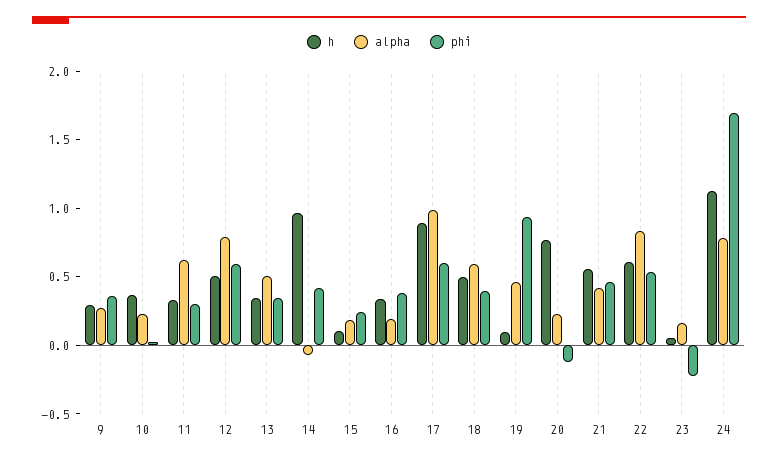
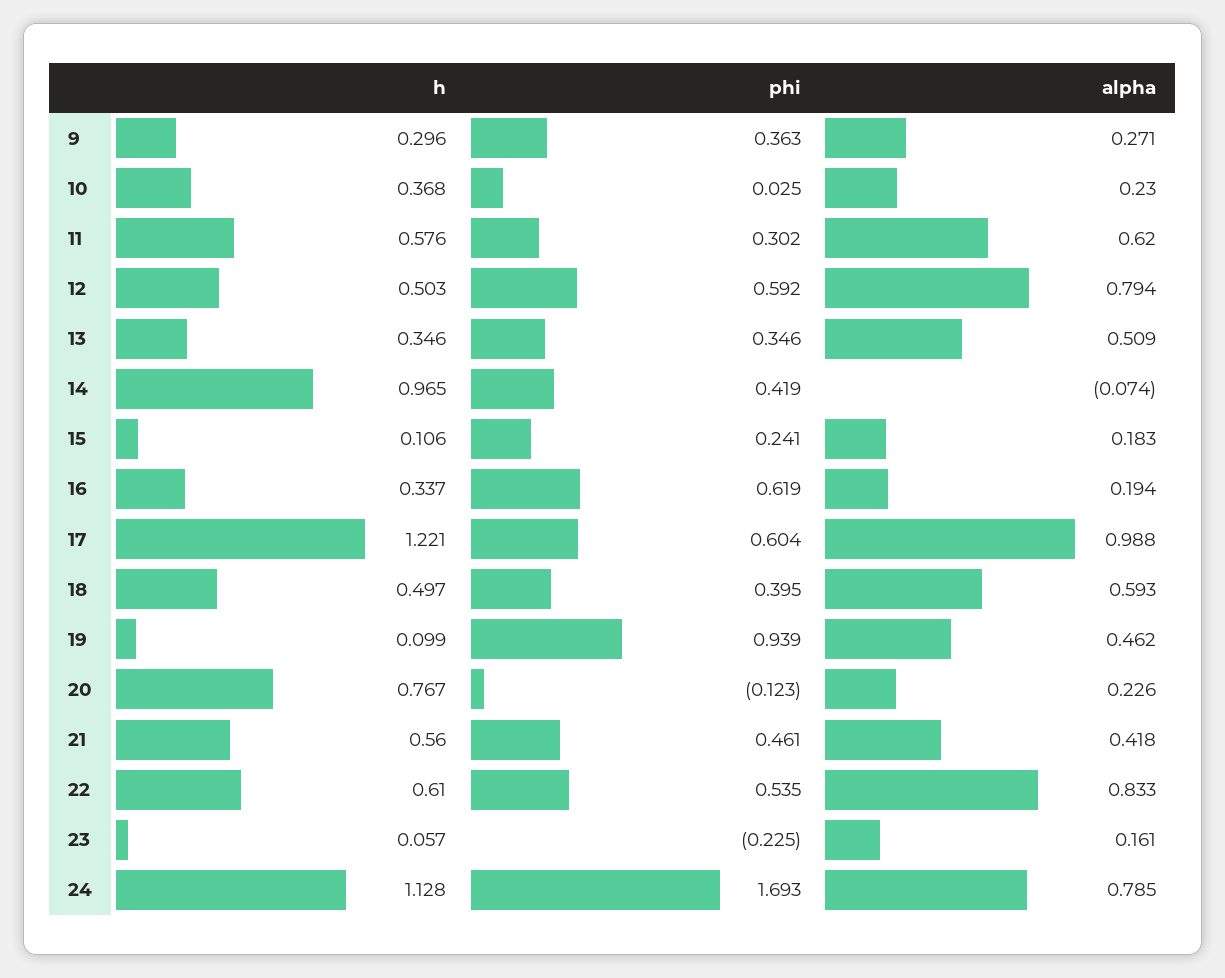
  {
    "h": {
      "9": 0.296,
      "10": 0.368,
-     "11": 0.3,
+     "11": 0.576,
      "12": 0.503,
      "13": 0.346,
      "14": 0.965,
      "15": 0.106,
      "16": 0.337,
-     "17": 0.9,
+     "17": 1.221,
      "18": 0.497,
      "19": 0.099,
      "20": 0.767,
      "21": 0.56,
      "22": 0.61,
      "23": 0.057,
      "24": 1.128
    },
    "alpha": {
      "9": 0.271,
      "10": 0.23,
      "11": 0.62,
      "12": 0.794,
      "13": 0.509,
      "14": -0.074,
      "15": 0.183,
      "16": 0.194,
      "17": 0.988,
      "18": 0.593,
      "19": 0.462,
      "20": 0.226,
      "21": 0.418,
      "22": 0.833,
      "23": 0.161,
      "24": 0.785
    },
    "phi": {
      "9": 0.363,
      "10": 0.025,
      "11": 0.302,
      "12": 0.592,
      "13": 0.346,
      "14": 0.419,
      "15": 0.241,
-     "16": 0.4,
+     "16": 0.619,
      "17": 0.604,
      "18": 0.395,
      "19": 0.939,
      "20": -0.123,
      "21": 0.461,
      "22": 0.535,
      "23": -0.225,
      "24": 1.693
    }
  }

